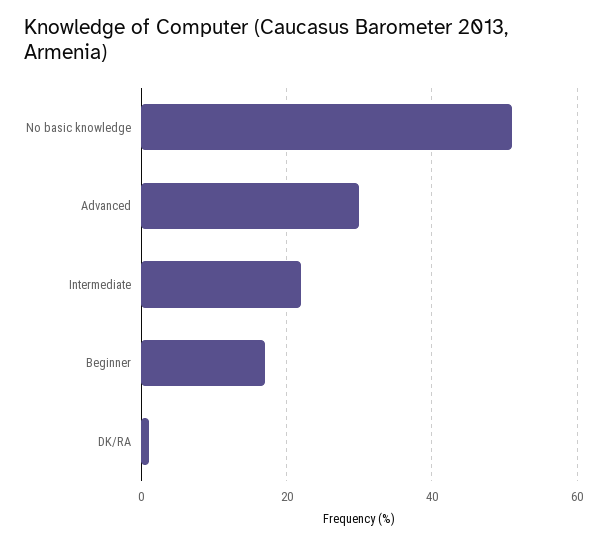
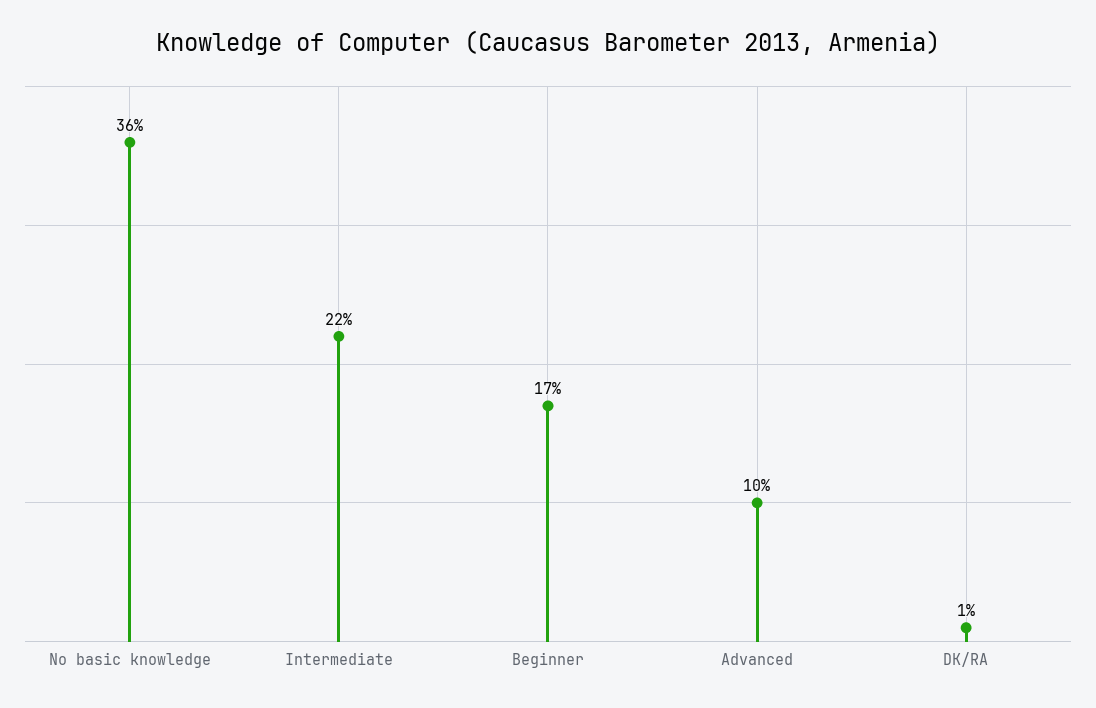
  {
-   "No basic knowledge": 50,
+   "No basic knowledge": 36,
-   "Advanced": 30,
+   "Advanced": 10,
    "Intermediate": 22,
    "Beginner": 17,
    "DK/RA": 1
  }

